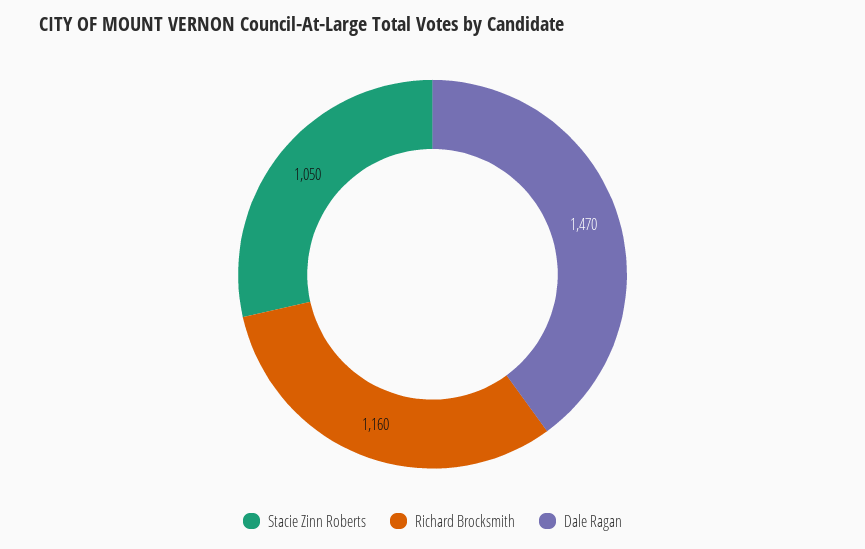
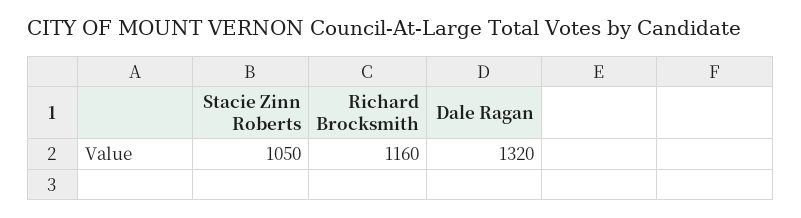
  {
    "Stacie Zinn Roberts": 1050,
    "Richard Brocksmith": 1160,
-   "Dale Ragan": 1470
+   "Dale Ragan": 1320
  }

